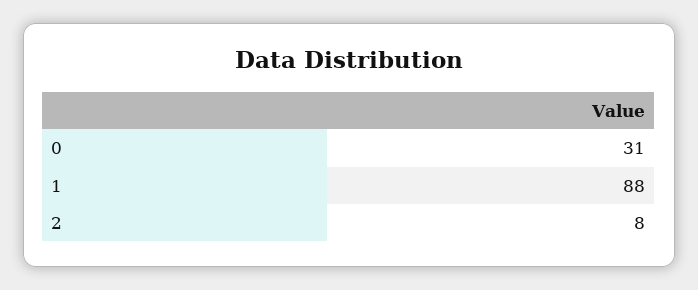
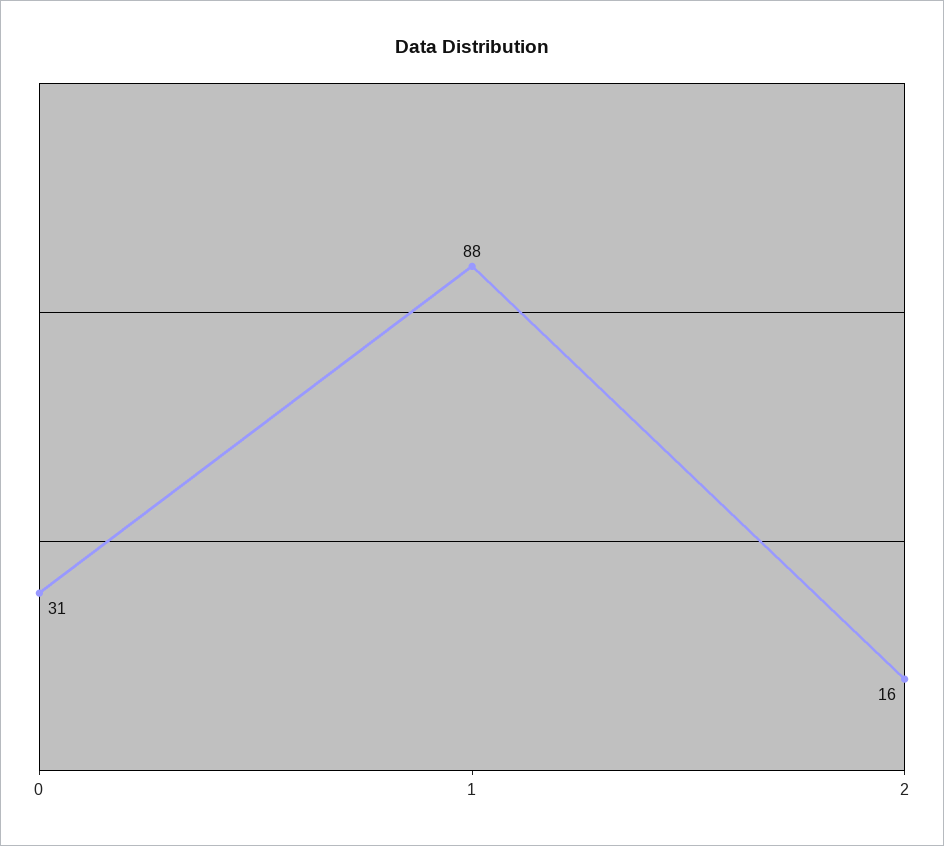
  {
    "0": 31,
    "1": 88,
-   "2": 8
+   "2": 16
  }

